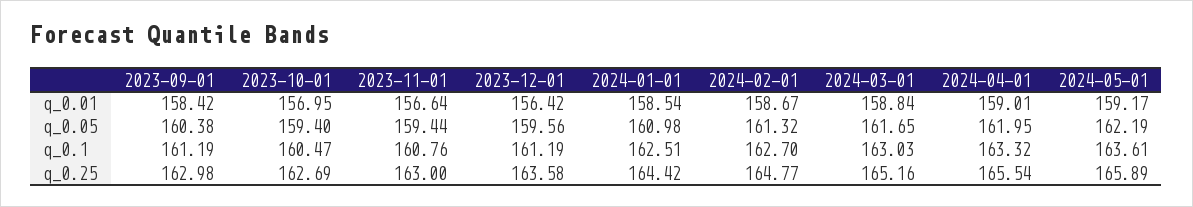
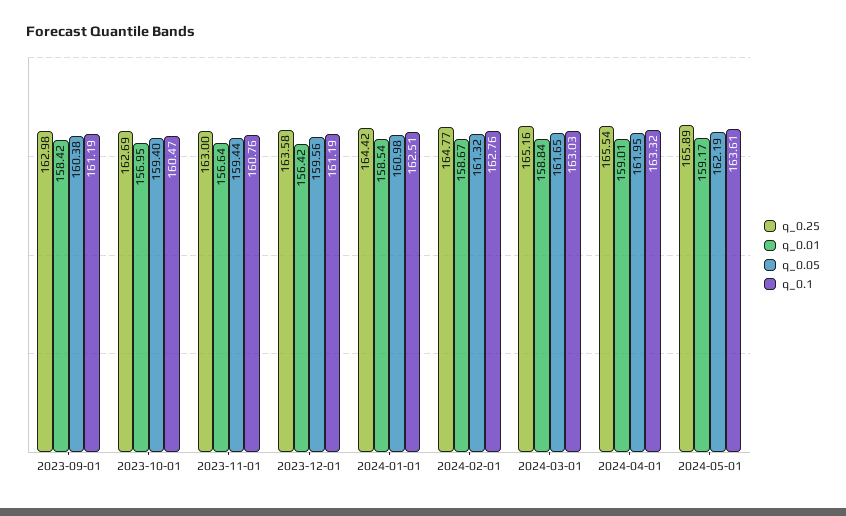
  {
    "q_0.01": {
      "2023-09-01": 158.42,
      "2023-10-01": 156.95,
      "2023-11-01": 156.64,
      "2023-12-01": 156.42,
      "2024-01-01": 158.54,
      "2024-02-01": 158.67,
      "2024-03-01": 158.84,
      "2024-04-01": 159.01,
      "2024-05-01": 159.17
    },
    "q_0.05": {
      "2023-09-01": 160.38,
      "2023-10-01": 159.4,
      "2023-11-01": 159.44,
      "2023-12-01": 159.56,
      "2024-01-01": 160.98,
      "2024-02-01": 161.32,
      "2024-03-01": 161.65,
      "2024-04-01": 161.95,
      "2024-05-01": 162.19
    },
    "q_0.1": {
      "2023-09-01": 161.19,
      "2023-10-01": 160.47,
      "2023-11-01": 160.76,
      "2023-12-01": 161.19,
      "2024-01-01": 162.51,
-     "2024-02-01": 162.7,
+     "2024-02-01": 162.76,
      "2024-03-01": 163.03,
      "2024-04-01": 163.32,
      "2024-05-01": 163.61
    },
    "q_0.25": {
      "2023-09-01": 162.98,
      "2023-10-01": 162.69,
      "2023-11-01": 163,
      "2023-12-01": 163.58,
      "2024-01-01": 164.42,
      "2024-02-01": 164.77,
      "2024-03-01": 165.16,
      "2024-04-01": 165.54,
      "2024-05-01": 165.89
    }
  }

